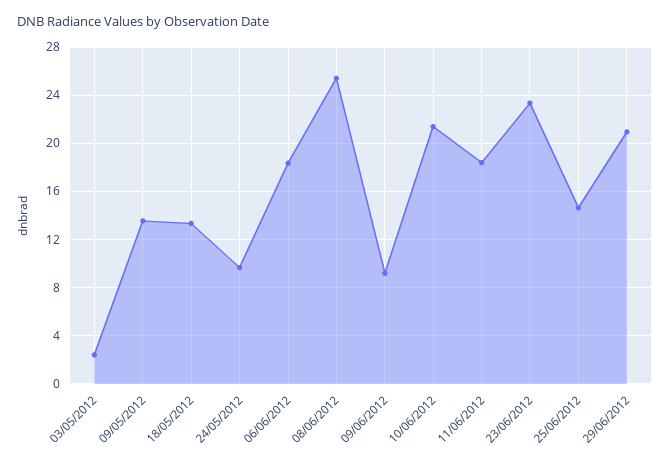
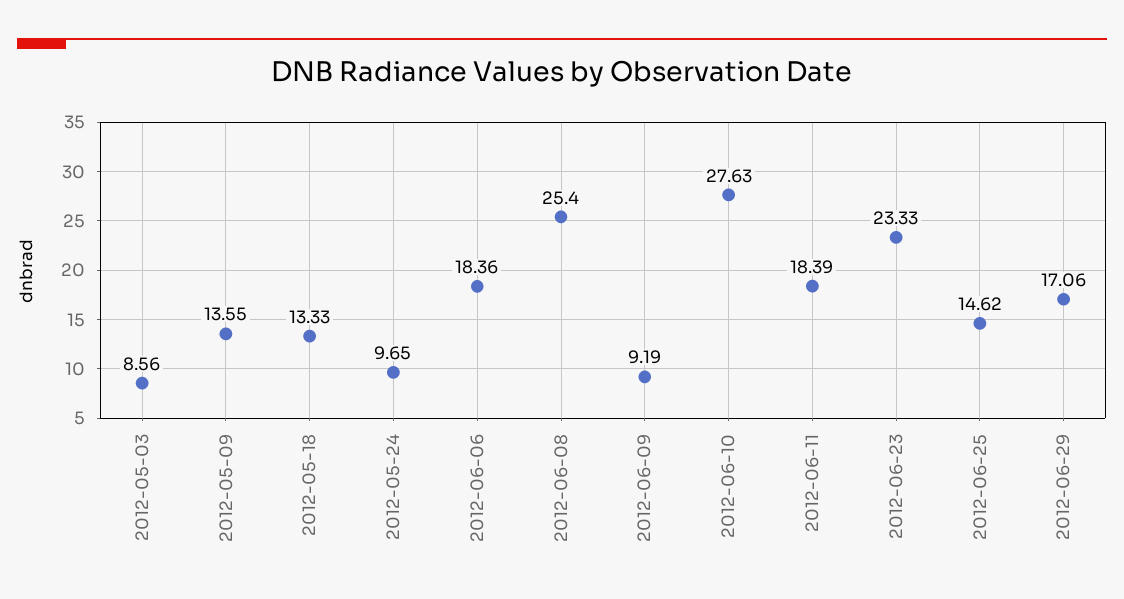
  {
-   "03/05/2012": 2.5,
+   "03/05/2012": 8.56,
    "09/05/2012": 13.55,
    "18/05/2012": 13.33,
    "24/05/2012": 9.65,
    "06/06/2012": 18.36,
    "08/06/2012": 25.4,
    "09/06/2012": 9.19,
-   "10/06/2012": 21.5,
+   "10/06/2012": 27.63,
    "11/06/2012": 18.39,
    "23/06/2012": 23.33,
    "25/06/2012": 14.62,
-   "29/06/2012": 21
+   "29/06/2012": 17.06
  }

